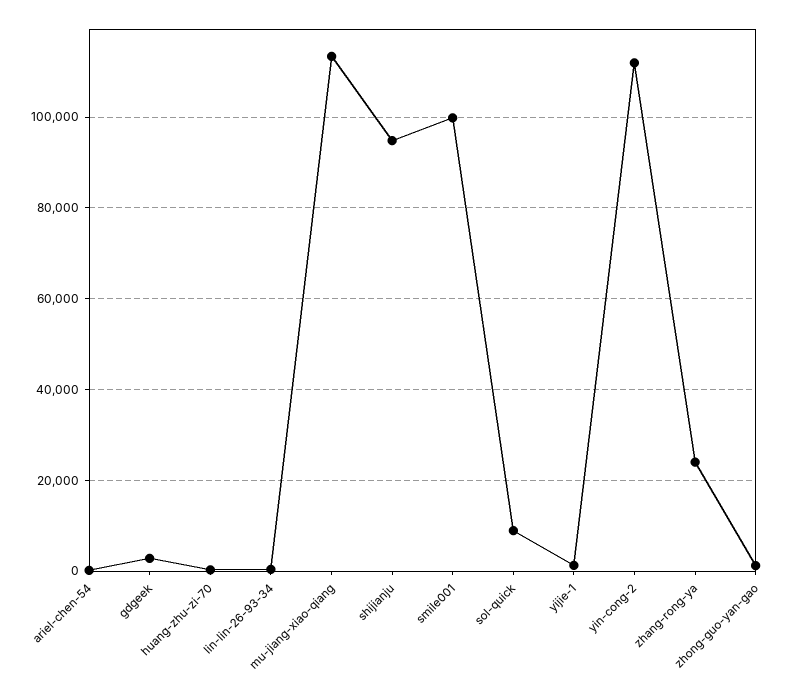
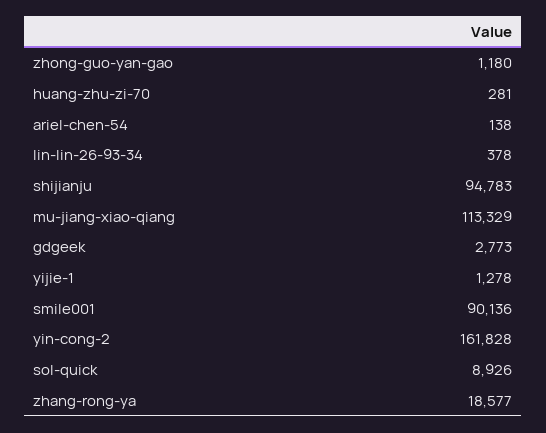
  {
    "ariel-chen-54": 138,
    "gdgeek": 2773,
    "huang-zhu-zi-70": 281,
    "lin-lin-26-93-34": 378,
    "mu-jiang-xiao-qiang": 113329,
    "shijianju": 94783,
-   "smile001": 100000,
+   "smile001": 90136,
    "sol-quick": 8926,
    "yijie-1": 1278,
-   "yin-cong-2": 112000,
+   "yin-cong-2": 161828,
-   "zhang-rong-ya": 24000,
+   "zhang-rong-ya": 18577,
    "zhong-guo-yan-gao": 1180
  }

